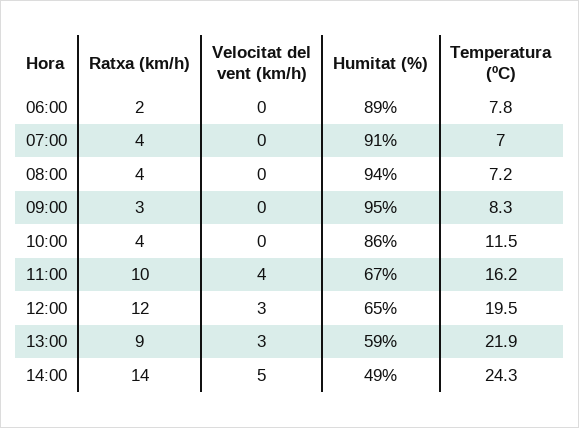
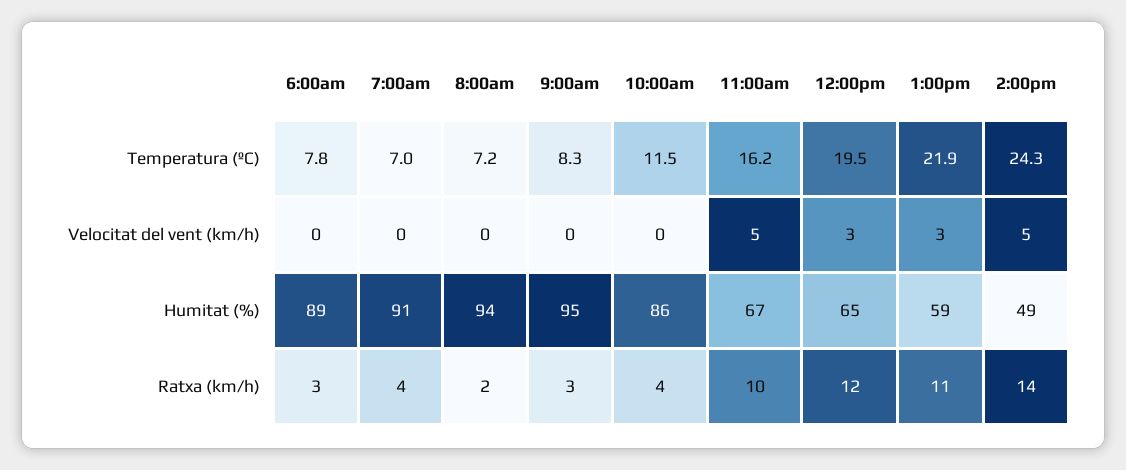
  {
    "Ratxa (km/h)": {
-     "06:00": 2,
+     "06:00": 3,
      "07:00": 4,
-     "08:00": 4,
+     "08:00": 2,
      "09:00": 3,
      "10:00": 4,
      "11:00": 10,
      "12:00": 12,
-     "13:00": 9,
+     "13:00": 11,
      "14:00": 14
    },
    "Velocitat del vent (km/h)": {
      "06:00": 0,
      "07:00": 0,
      "08:00": 0,
      "09:00": 0,
      "10:00": 0,
-     "11:00": 4,
+     "11:00": 5,
      "12:00": 3,
      "13:00": 3,
      "14:00": 5
    },
    "Humitat (%)": {
      "06:00": 89,
      "07:00": 91,
      "08:00": 94,
      "09:00": 95,
      "10:00": 86,
      "11:00": 67,
      "12:00": 65,
      "13:00": 59,
      "14:00": 49
    },
    "Temperatura (ºC)": {
      "06:00": 7.8,
      "07:00": 7,
      "08:00": 7.2,
      "09:00": 8.3,
      "10:00": 11.5,
      "11:00": 16.2,
      "12:00": 19.5,
      "13:00": 21.9,
      "14:00": 24.3
    }
  }

